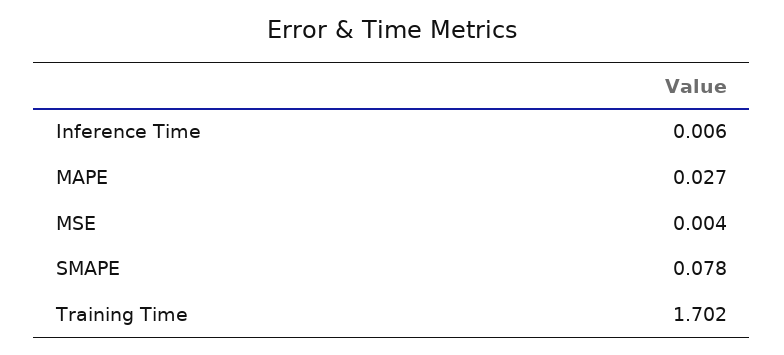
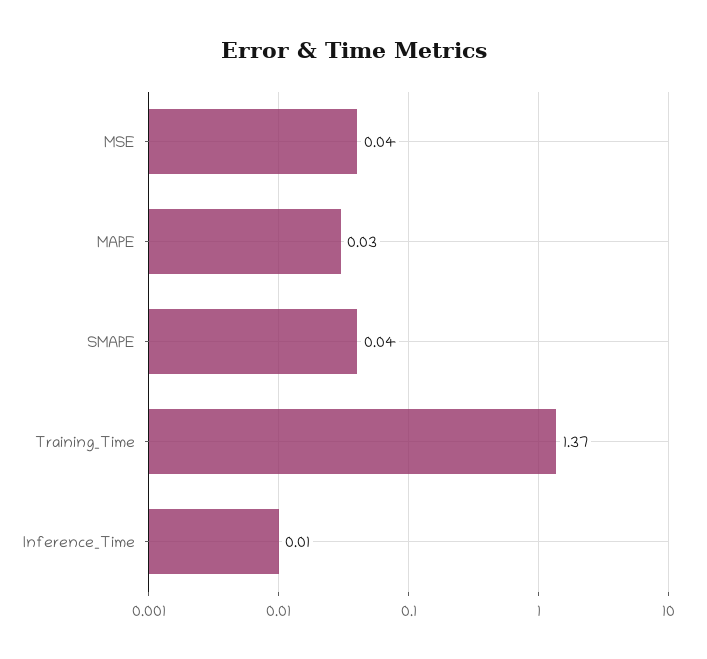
  {
    "Inference Time": 0.006,
    "MAPE": 0.027,
-   "MSE": 0.004,
+   "MSE": 0.04,
-   "SMAPE": 0.078,
+   "SMAPE": 0.04,
-   "Training Time": 1.702
+   "Training Time": 1.37
  }

